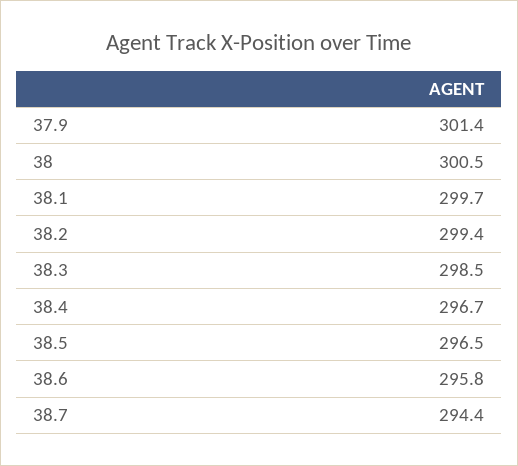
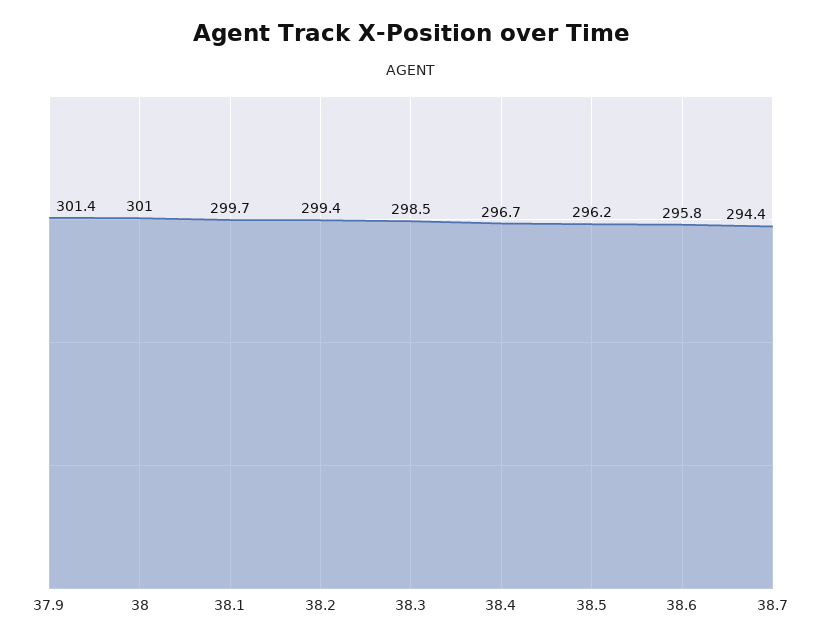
  {
    "37.9": 301.4,
-   "38": 300.5,
+   "38": 301,
    "38.1": 299.7,
    "38.2": 299.4,
    "38.3": 298.5,
    "38.4": 296.7,
-   "38.5": 296.5,
+   "38.5": 296.2,
    "38.6": 295.8,
    "38.7": 294.4
  }

